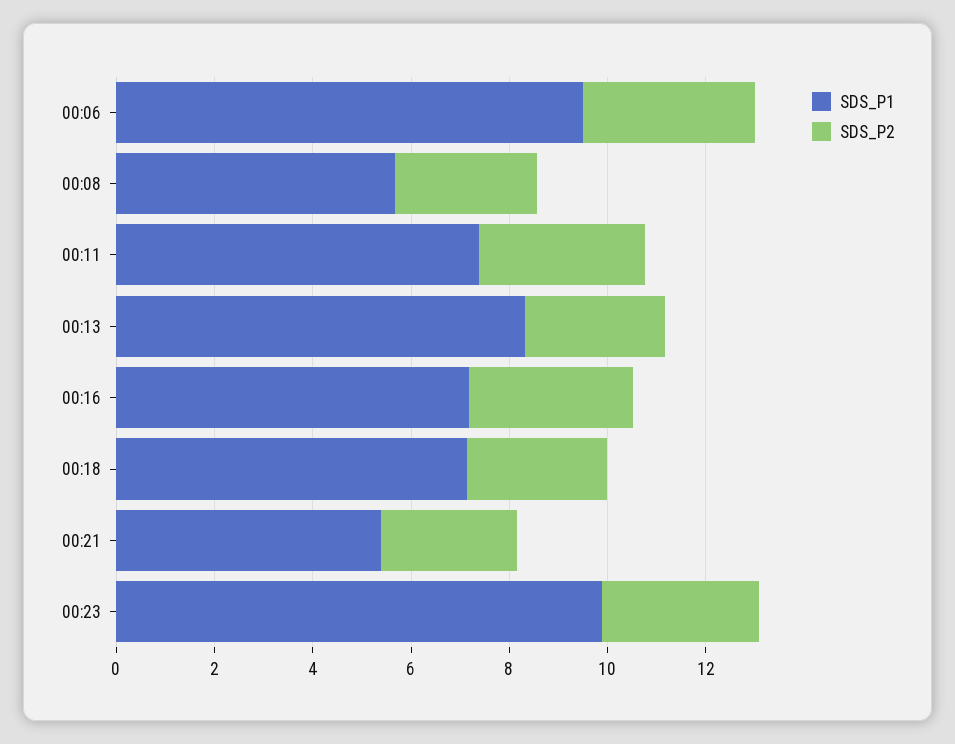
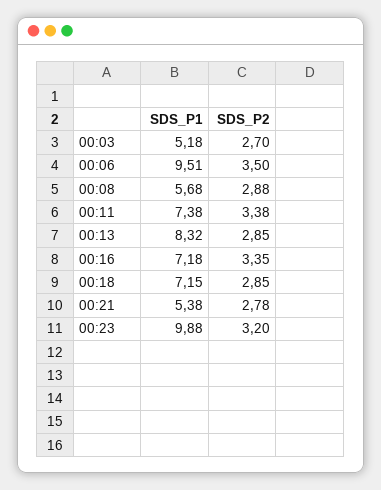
  {
    "SDS_P1": {
      "00:06": 9.51,
      "00:08": 5.68,
      "00:11": 7.38,
      "00:13": 8.32,
      "00:16": 7.18,
      "00:18": 7.15,
      "00:21": 5.38,
-     "00:23": 9.88
+     "00:23": 9.88,
+     "00:03": 5.18
    },
    "SDS_P2": {
      "00:06": 3.5,
      "00:08": 2.88,
      "00:11": 3.38,
      "00:13": 2.85,
      "00:16": 3.35,
      "00:18": 2.85,
      "00:21": 2.78,
-     "00:23": 3.2
+     "00:23": 3.2,
+     "00:03": 2.7
    }
  }

